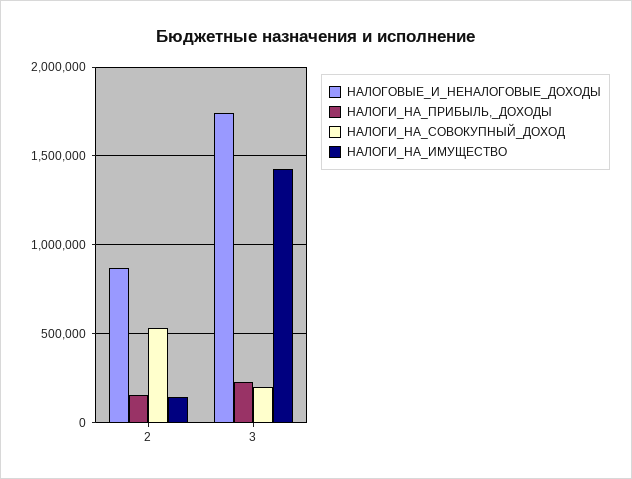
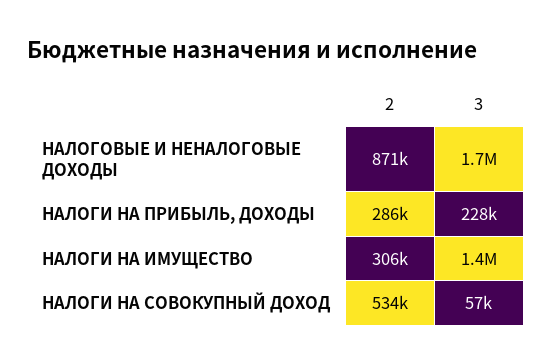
  {
    "НАЛОГОВЫЕ_И_НЕНАЛОГОВЫЕ_ДОХОДЫ": {
      "2": 871000,
      "3": 1700000
    },
    "НАЛОГИ_НА_ПРИБЫЛЬ,_ДОХОДЫ": {
-     "2": 150000,
+     "2": 286000,
      "3": 228000
    },
    "НАЛОГИ_НА_СОВОКУПНЫЙ_ДОХОД": {
      "2": 534000,
-     "3": 200000
+     "3": 57000
    },
    "НАЛОГИ_НА_ИМУЩЕСТВО": {
-     "2": 150000,
+     "2": 306000,
      "3": 1400000
    }
  }

